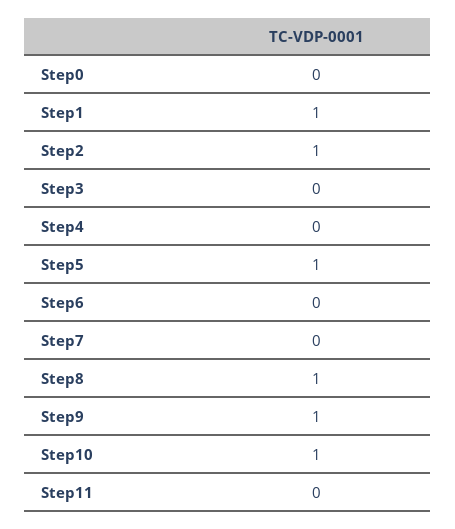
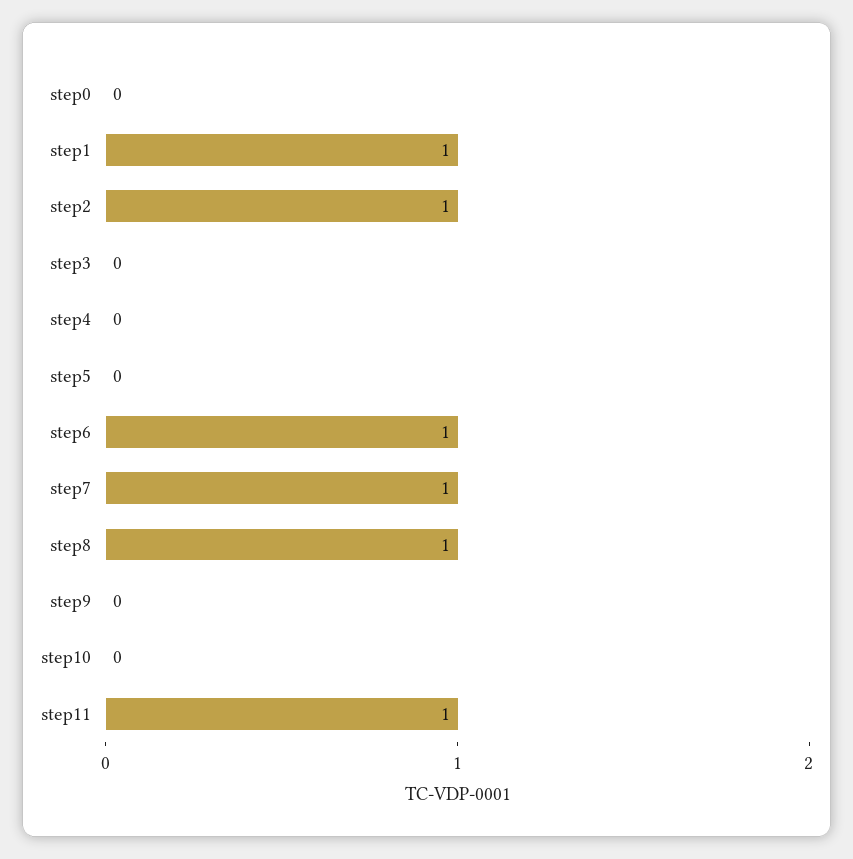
  {
    "Step0": 0,
    "Step1": 1,
    "Step2": 1,
    "Step3": 0,
    "Step4": 0,
-   "Step5": 1,
+   "Step5": 0,
-   "Step6": 0,
+   "Step6": 1,
-   "Step7": 0,
+   "Step7": 1,
    "Step8": 1,
-   "Step9": 1,
+   "Step9": 0,
-   "Step10": 1,
+   "Step10": 0,
-   "Step11": 0
+   "Step11": 1
  }

